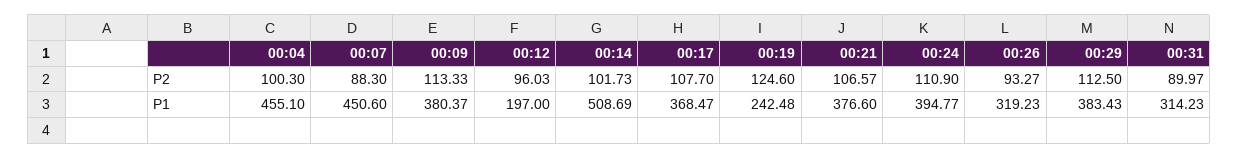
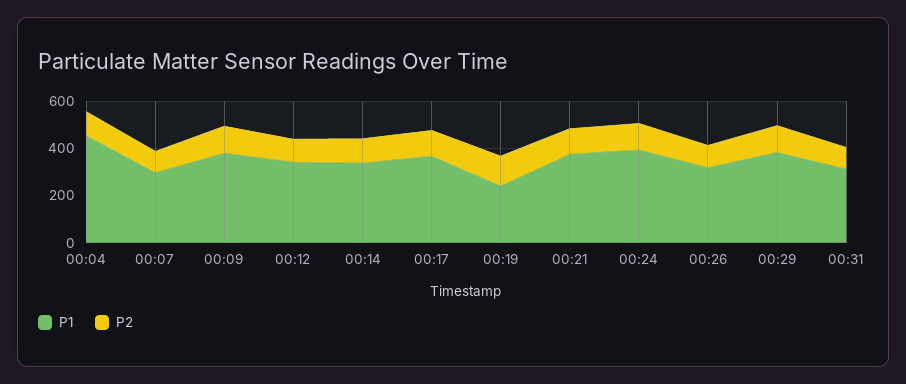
  {
    "P2": {
      "00:04": 100.3,
      "00:07": 88.3,
      "00:09": 113.33,
      "00:12": 96.03,
      "00:14": 101.73,
      "00:17": 107.7,
      "00:19": 124.6,
      "00:21": 106.57,
      "00:24": 110.9,
      "00:26": 93.27,
      "00:29": 112.5,
      "00:31": 89.97
    },
    "P1": {
      "00:04": 455.1,
-     "00:07": 450.6,
+     "00:07": 300,
      "00:09": 380.37,
-     "00:12": 197,
+     "00:12": 350,
-     "00:14": 508.69,
+     "00:14": 350,
      "00:17": 368.47,
      "00:19": 242.48,
      "00:21": 376.6,
      "00:24": 394.77,
      "00:26": 319.23,
      "00:29": 383.43,
      "00:31": 314.23
    }
  }

